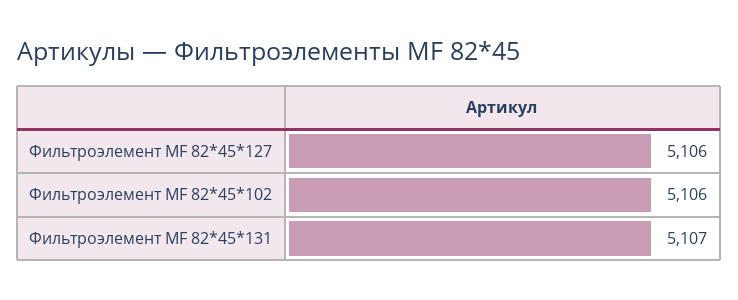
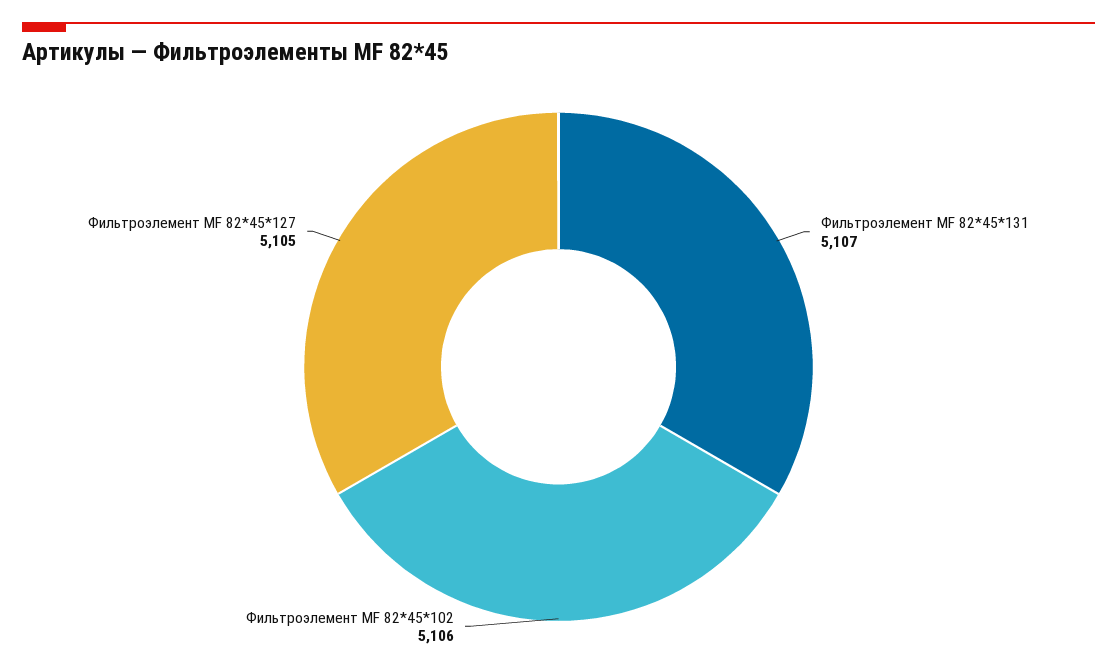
  {
-   "Фильтроэлемент МF 82*45*127": 5106,
+   "Фильтроэлемент МF 82*45*127": 5105,
    "Фильтроэлемент МF 82*45*102": 5106,
    "Фильтроэлемент МF 82*45*131": 5107
  }

